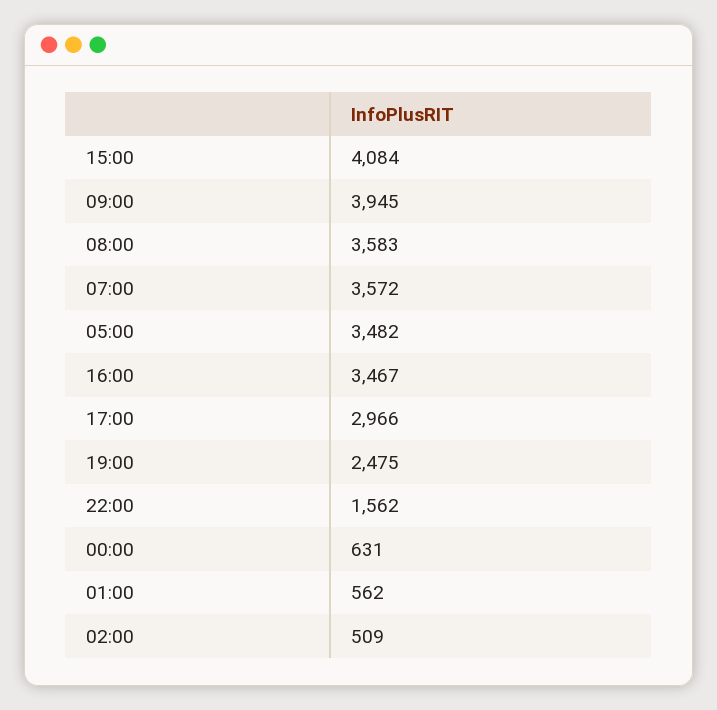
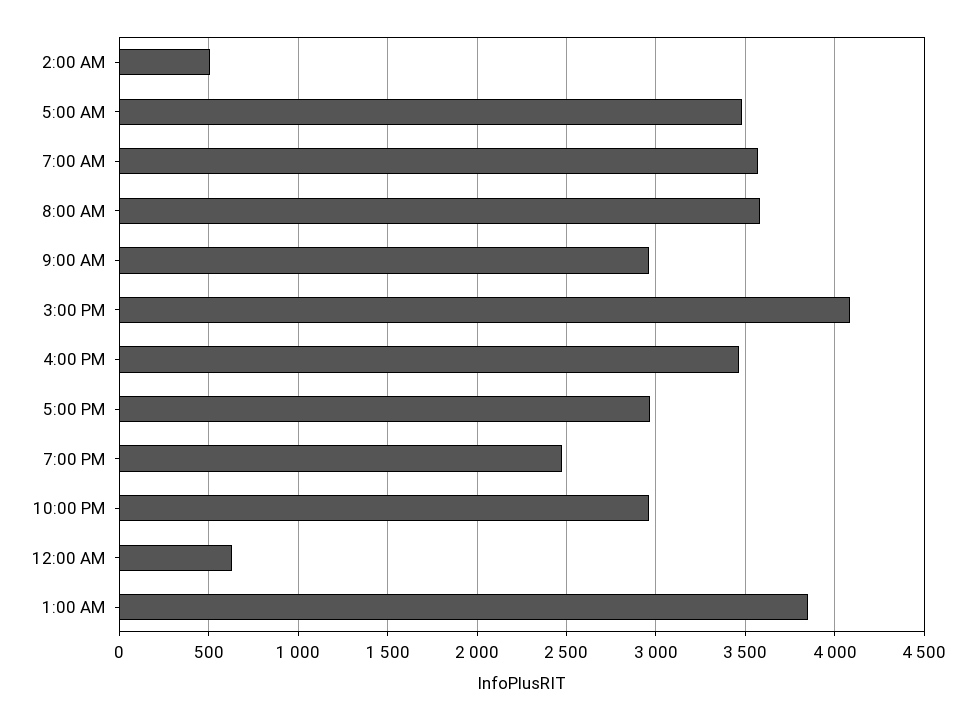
  {
    "15:00": 4084,
-   "09:00": 3945,
+   "09:00": 2950,
    "08:00": 3583,
    "07:00": 3572,
    "05:00": 3482,
    "16:00": 3467,
    "17:00": 2966,
    "19:00": 2475,
-   "22:00": 1562,
+   "22:00": 2950,
    "00:00": 631,
-   "01:00": 562,
+   "01:00": 3850,
    "02:00": 509
  }

